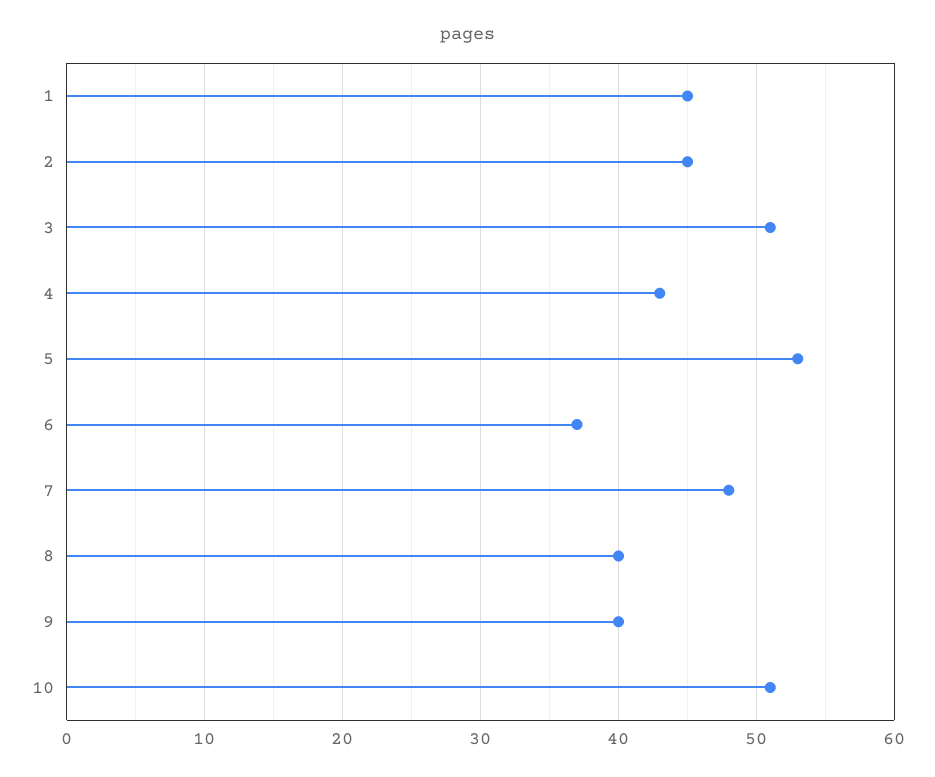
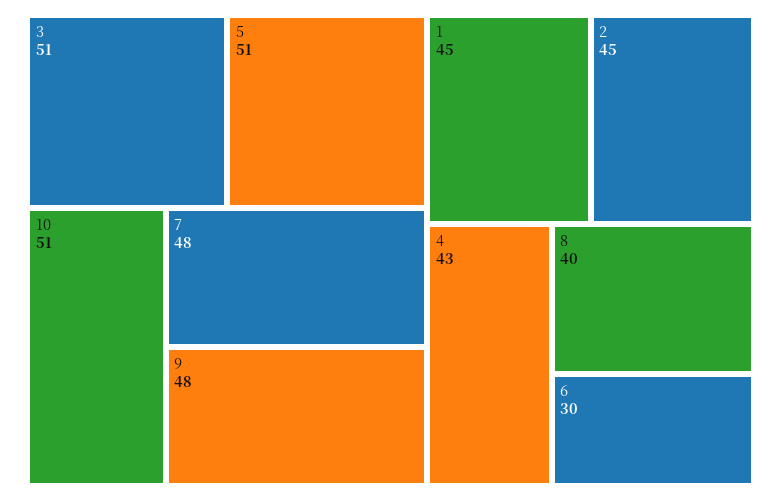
  {
    "1": 45,
    "2": 45,
    "3": 51,
    "4": 43,
-   "5": 53,
+   "5": 51,
-   "6": 37,
+   "6": 30,
    "7": 48,
    "8": 40,
-   "9": 40,
+   "9": 48,
    "10": 51
  }

